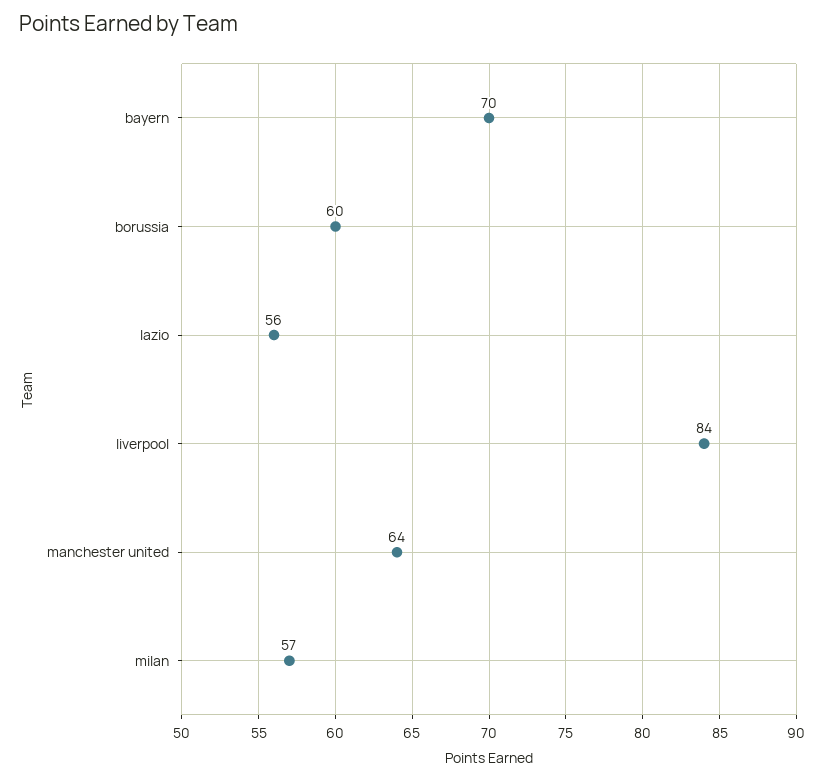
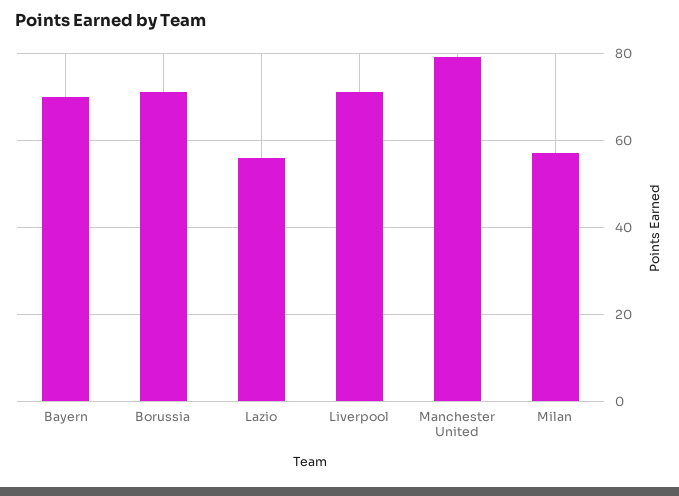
  {
    "bayern": 70,
-   "borussia": 60,
+   "borussia": 70,
    "lazio": 56,
-   "liverpool": 84,
+   "liverpool": 70,
-   "manchester united": 64,
+   "manchester united": 80,
    "milan": 57
  }

